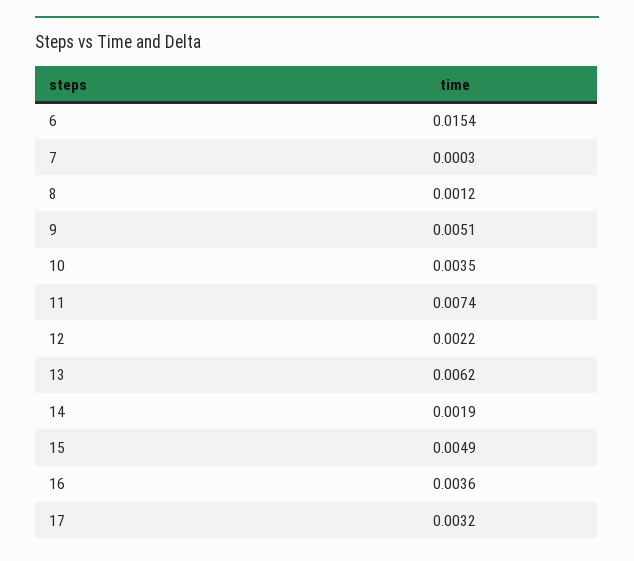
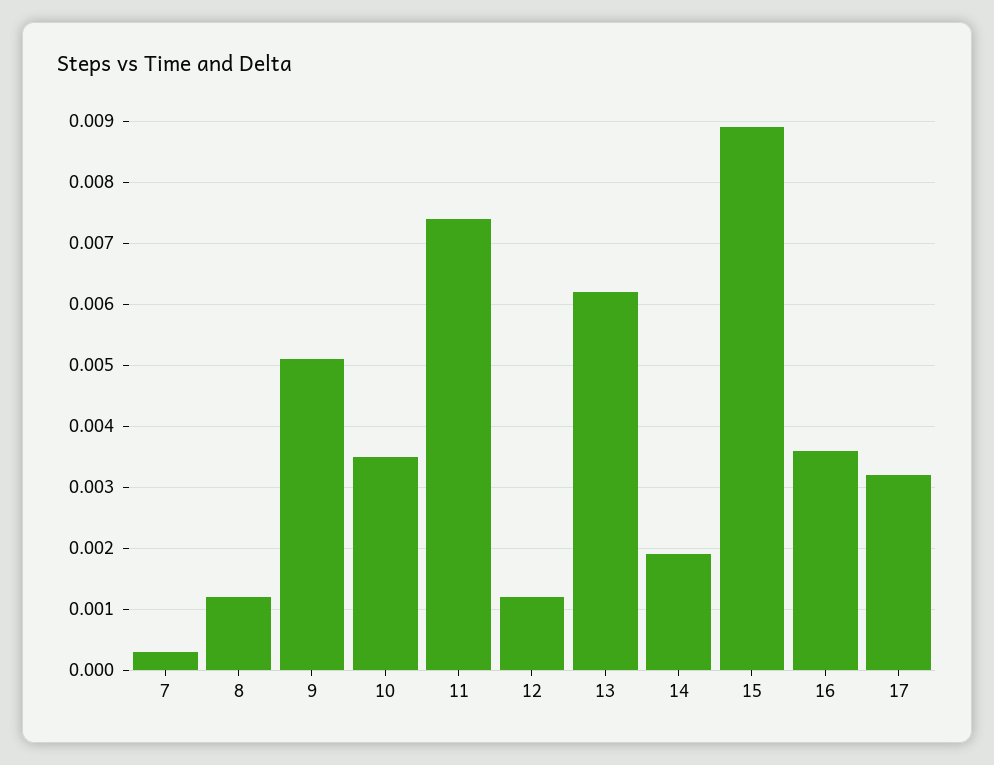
  {
-   "6": 0.0154,
    "7": 0.0003,
    "8": 0.0012,
    "9": 0.0051,
    "10": 0.0035,
    "11": 0.0074,
-   "12": 0.0022,
+   "12": 0.0012,
    "13": 0.0062,
    "14": 0.0019,
-   "15": 0.0049,
+   "15": 0.0089,
    "16": 0.0036,
    "17": 0.0032
  }

